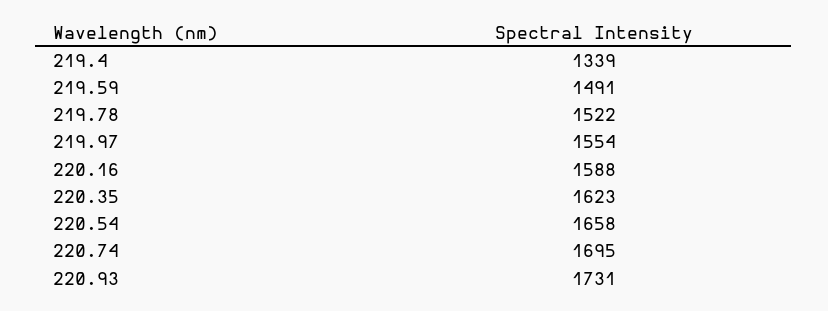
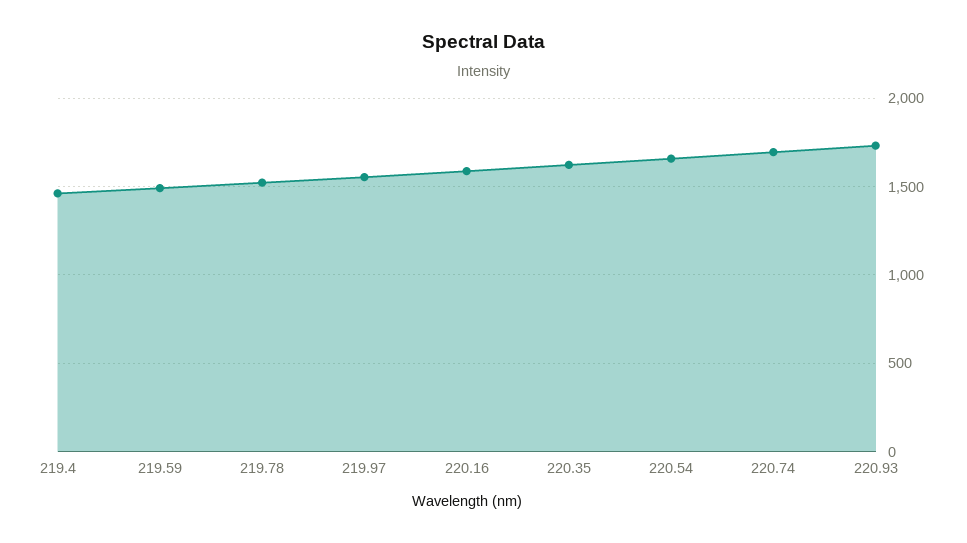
  {
-   "219.4": 1339,
+   "219.4": 1450,
    "219.59": 1491,
    "219.78": 1522,
    "219.97": 1554,
    "220.16": 1588,
    "220.35": 1623,
    "220.54": 1658,
    "220.74": 1695,
    "220.93": 1731
  }

